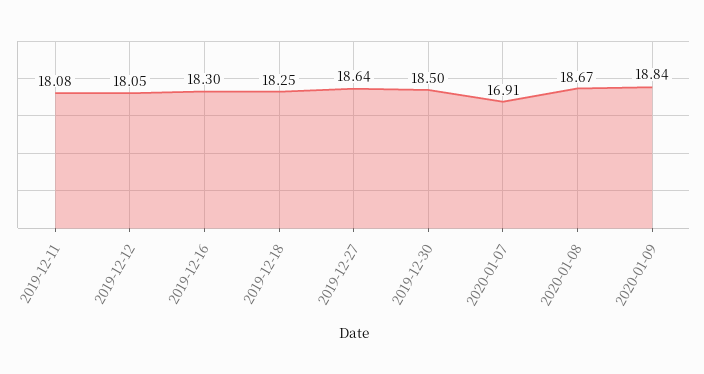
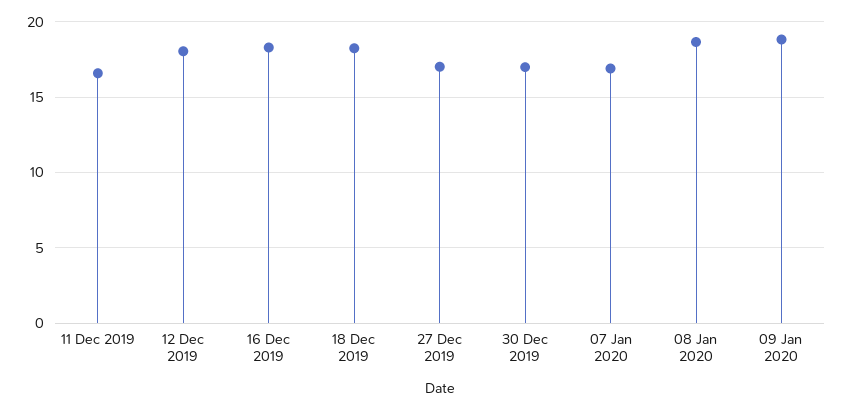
  {
-   "2019-12-11": 18.08,
+   "2019-12-11": 16.5,
    "2019-12-12": 18.05,
    "2019-12-16": 18.3,
    "2019-12-18": 18.25,
-   "2019-12-27": 18.64,
+   "2019-12-27": 17,
-   "2019-12-30": 18.5,
+   "2019-12-30": 17,
    "2020-01-07": 16.91,
    "2020-01-08": 18.67,
    "2020-01-09": 18.84
  }

